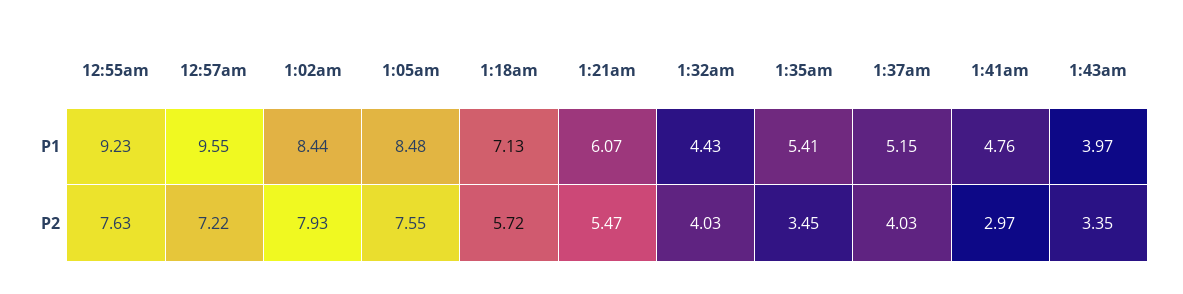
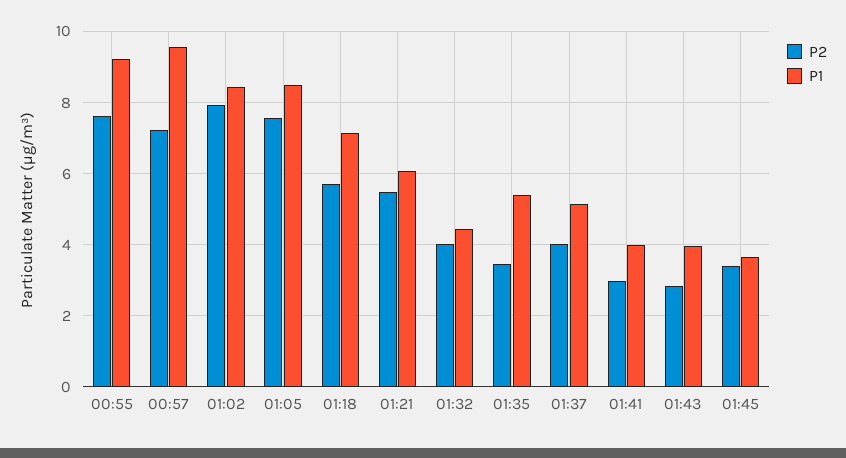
  {
    "P1": {
      "12:55am": 9.23,
      "12:57am": 9.55,
      "1:02am": 8.44,
      "1:05am": 8.48,
      "1:18am": 7.13,
      "1:21am": 6.07,
      "1:32am": 4.43,
      "1:35am": 5.41,
      "1:37am": 5.15,
-     "1:41am": 4.76,
+     "1:41am": 4,
-     "1:43am": 3.97
+     "1:43am": 3.97,
+     "01:45": 3.6
    },
    "P2": {
      "12:55am": 7.63,
      "12:57am": 7.22,
      "1:02am": 7.93,
      "1:05am": 7.55,
      "1:18am": 5.72,
      "1:21am": 5.47,
      "1:32am": 4.03,
      "1:35am": 3.45,
      "1:37am": 4.03,
      "1:41am": 2.97,
-     "1:43am": 3.35
+     "1:43am": 2.8,
+     "01:45": 3.4
    }
  }

